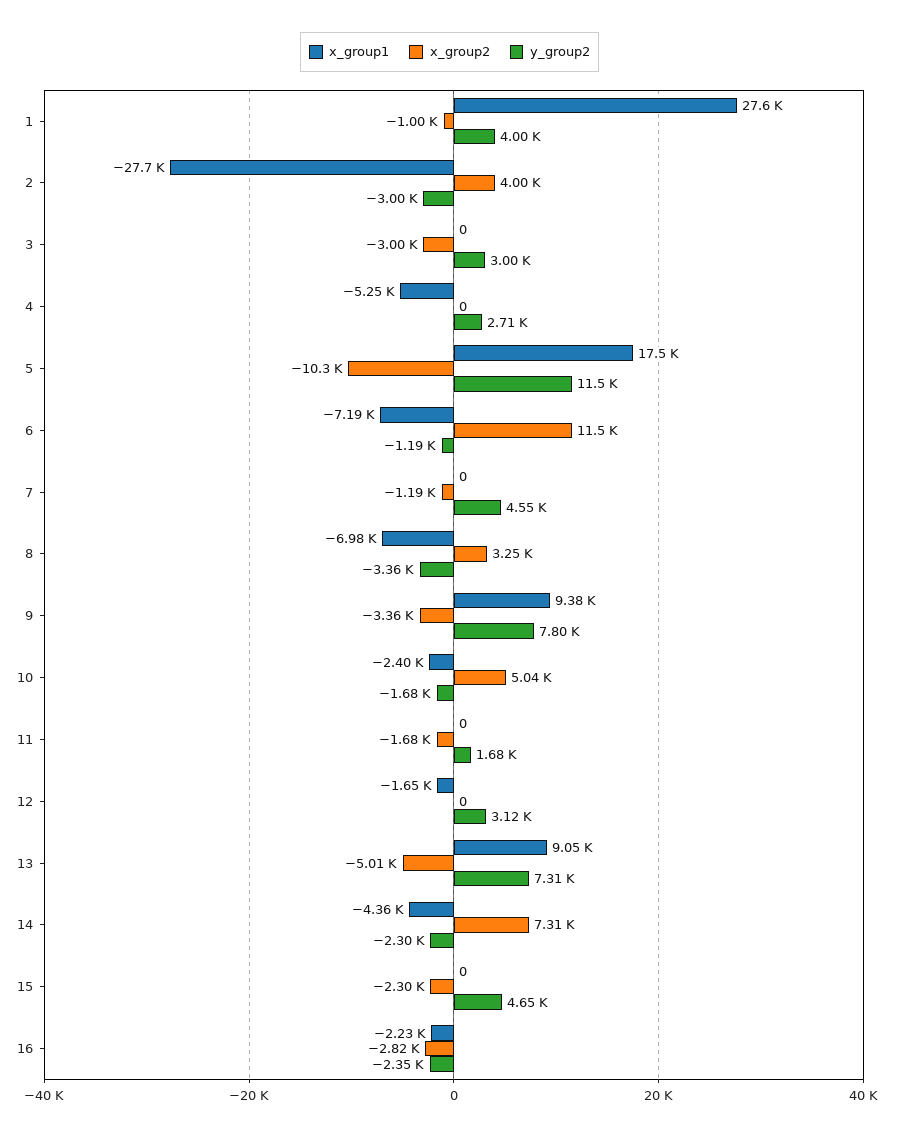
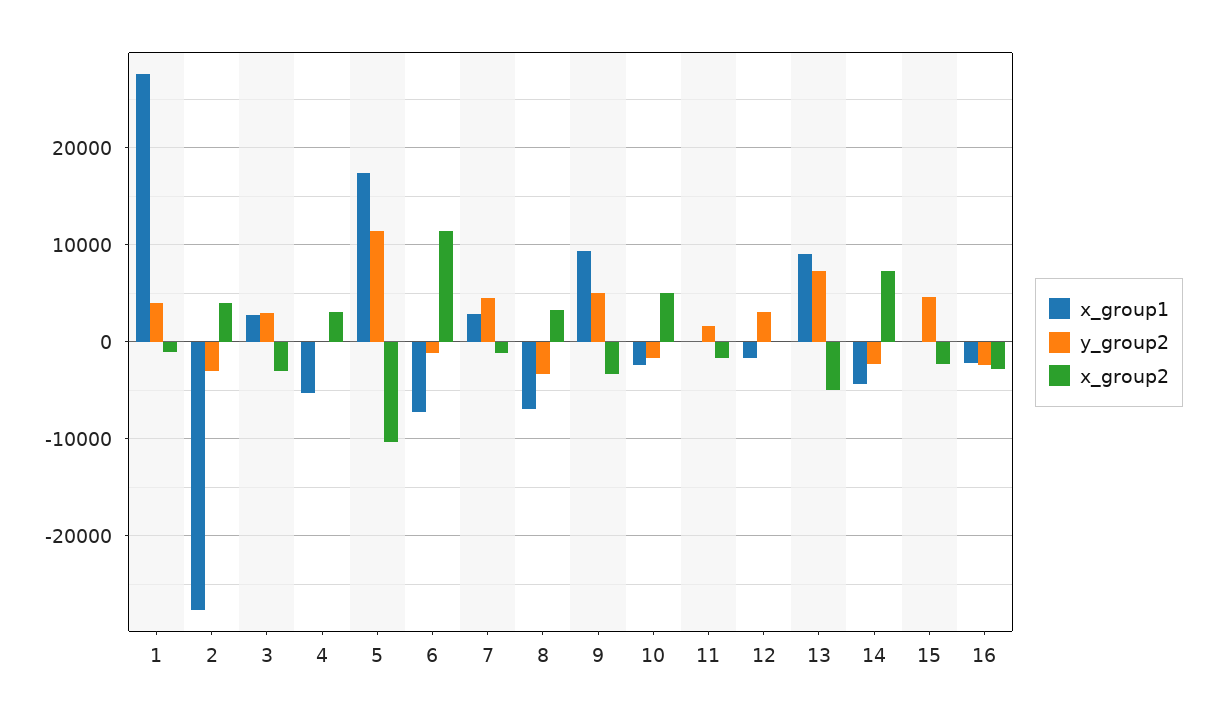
  {
    "x_group1": {
      "1": 27600,
      "2": -27700,
-     "3": 0,
+     "3": 3000,
      "4": -5250,
      "5": 17500,
      "6": -7190,
-     "7": 0,
+     "7": 3000,
      "8": -6980,
      "9": 9380,
      "10": -2400,
      "11": 0,
      "12": -1650,
      "13": 9050,
      "14": -4360,
      "15": 0,
      "16": -2230
    },
    "x_group2": {
      "1": -1000,
      "2": 4000,
      "3": -3000,
-     "4": 0,
+     "4": 3000,
      "5": -10300,
      "6": 11500,
      "7": -1190,
      "8": 3250,
      "9": -3360,
      "10": 5040,
      "11": -1680,
      "12": 0,
      "13": -5010,
      "14": 7310,
      "15": -2300,
      "16": -2820
    },
    "y_group2": {
      "1": 4000,
      "2": -3000,
      "3": 3000,
-     "4": 2710,
+     "4": 0,
      "5": 11500,
      "6": -1190,
      "7": 4550,
      "8": -3360,
-     "9": 7800,
+     "9": 5000,
      "10": -1680,
      "11": 1680,
      "12": 3120,
      "13": 7310,
      "14": -2300,
      "15": 4650,
      "16": -2350
    }
  }

